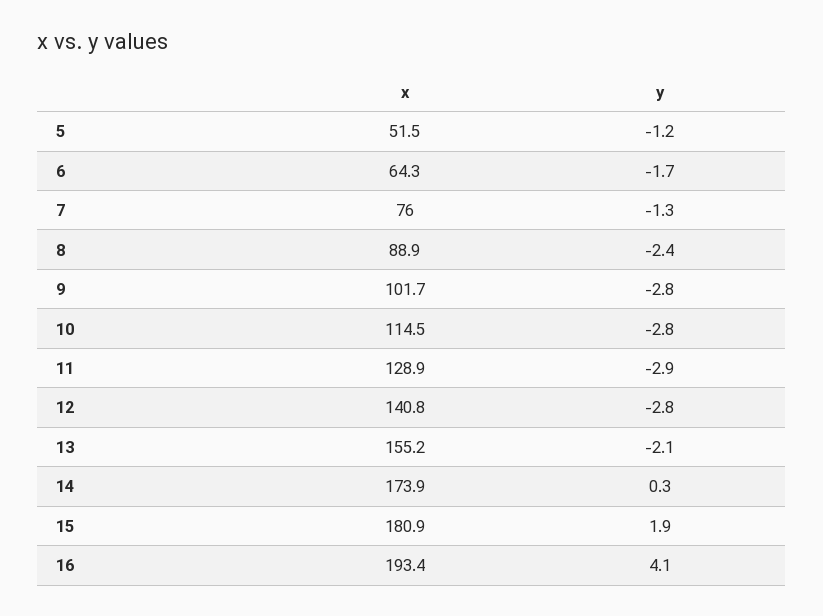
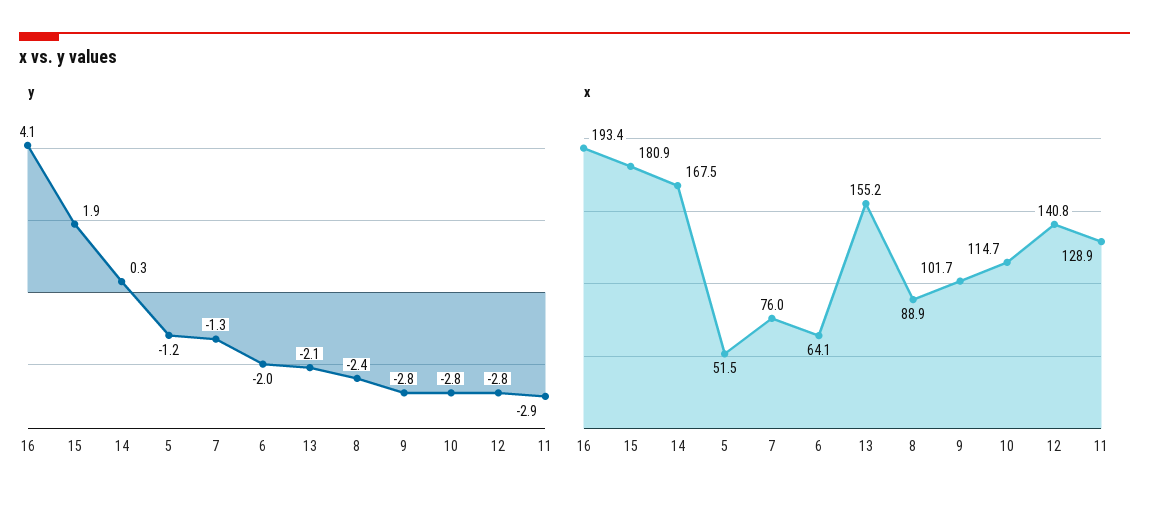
  {
    "x": {
      "5": 51.5,
-     "6": 64.3,
+     "6": 64.1,
      "7": 76,
      "8": 88.9,
      "9": 101.7,
-     "10": 114.5,
+     "10": 114.7,
      "11": 128.9,
      "12": 140.8,
      "13": 155.2,
-     "14": 173.9,
+     "14": 167.5,
      "15": 180.9,
      "16": 193.4
    },
    "y": {
      "5": -1.2,
-     "6": -1.7,
+     "6": -2,
      "7": -1.3,
      "8": -2.4,
      "9": -2.8,
      "10": -2.8,
      "11": -2.9,
      "12": -2.8,
      "13": -2.1,
      "14": 0.3,
      "15": 1.9,
      "16": 4.1
    }
  }

